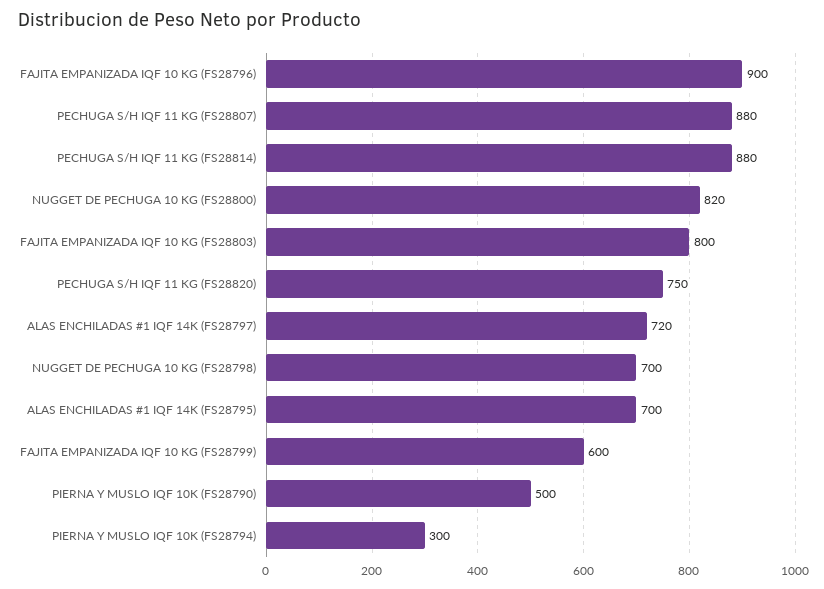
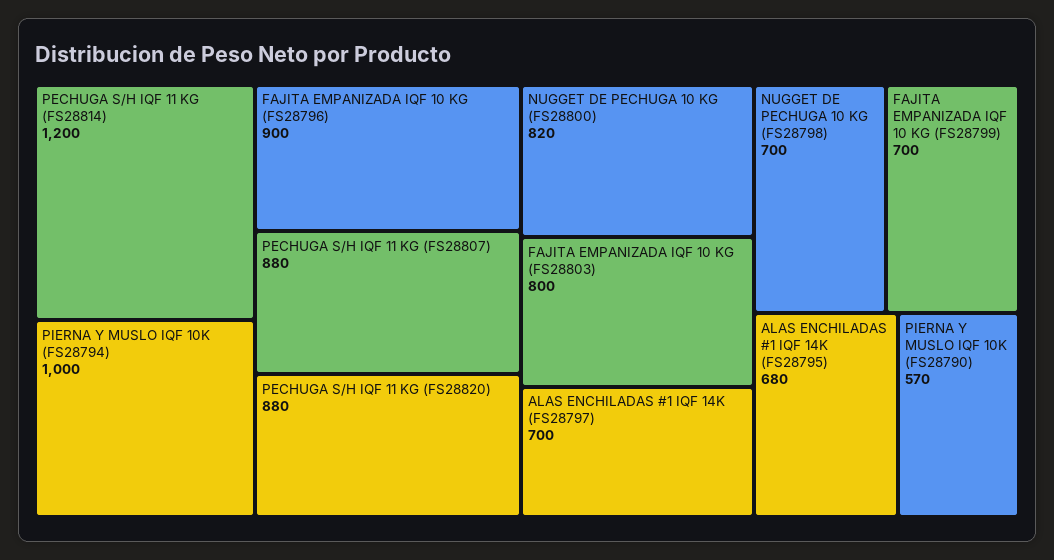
  {
    "FAJITA EMPANIZADA IQF 10 KG (FS28796)": 900,
    "PECHUGA S/H IQF 11 KG (FS28807)": 880,
-   "PECHUGA S/H IQF 11 KG (FS28814)": 880,
+   "PECHUGA S/H IQF 11 KG (FS28814)": 1200,
    "NUGGET DE PECHUGA 10 KG (FS28800)": 820,
    "FAJITA EMPANIZADA IQF 10 KG (FS28803)": 800,
-   "PECHUGA S/H IQF 11 KG (FS28820)": 750,
+   "PECHUGA S/H IQF 11 KG (FS28820)": 880,
-   "ALAS ENCHILADAS #1 IQF 14K (FS28797)": 720,
+   "ALAS ENCHILADAS #1 IQF 14K (FS28797)": 700,
    "NUGGET DE PECHUGA 10 KG (FS28798)": 700,
-   "ALAS ENCHILADAS #1 IQF 14K (FS28795)": 700,
+   "ALAS ENCHILADAS #1 IQF 14K (FS28795)": 680,
-   "FAJITA EMPANIZADA IQF 10 KG (FS28799)": 600,
+   "FAJITA EMPANIZADA IQF 10 KG (FS28799)": 700,
-   "PIERNA Y MUSLO IQF 10K (FS28790)": 500,
+   "PIERNA Y MUSLO IQF 10K (FS28790)": 570,
-   "PIERNA Y MUSLO IQF 10K (FS28794)": 300
+   "PIERNA Y MUSLO IQF 10K (FS28794)": 1000
  }

